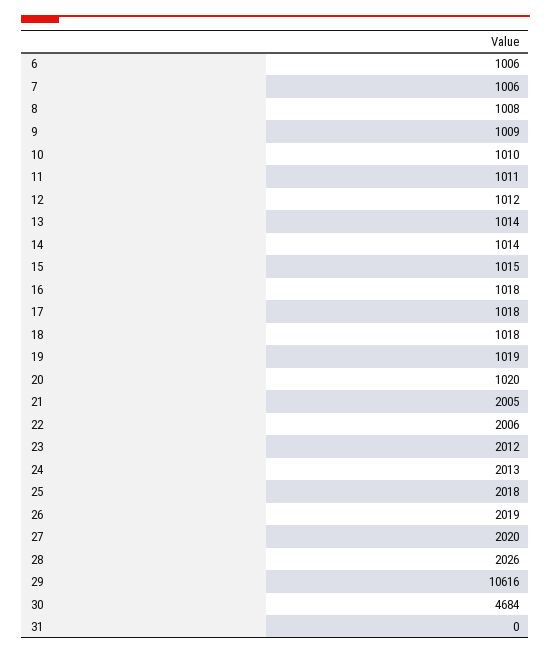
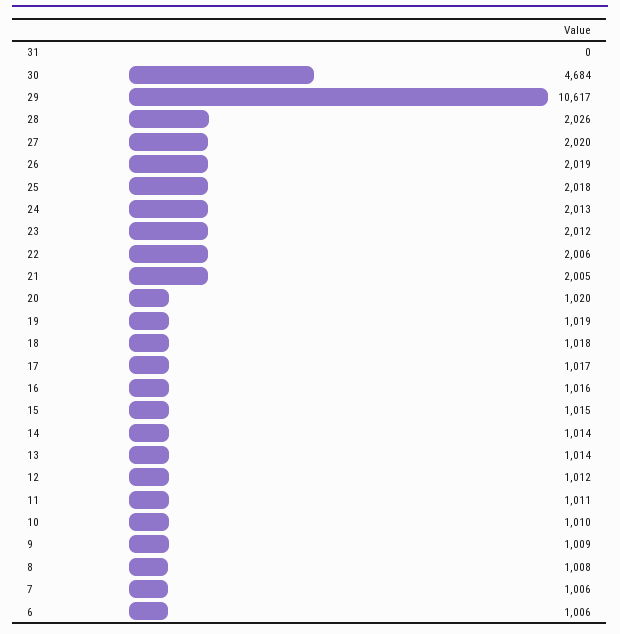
  {
    "6": 1006,
    "7": 1006,
    "8": 1008,
    "9": 1009,
    "10": 1010,
    "11": 1011,
    "12": 1012,
    "13": 1014,
    "14": 1014,
    "15": 1015,
-   "16": 1018,
+   "16": 1016,
-   "17": 1018,
+   "17": 1017,
    "18": 1018,
    "19": 1019,
    "20": 1020,
    "21": 2005,
    "22": 2006,
    "23": 2012,
    "24": 2013,
    "25": 2018,
    "26": 2019,
    "27": 2020,
    "28": 2026,
-   "29": 10616,
+   "29": 10617,
    "30": 4684,
    "31": 0
  }

